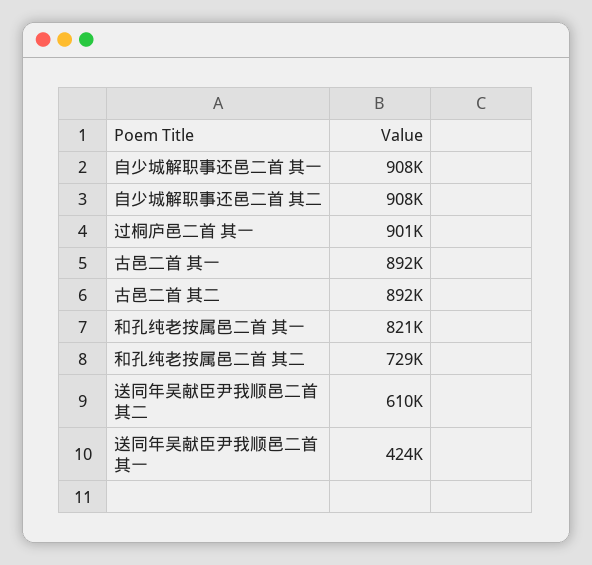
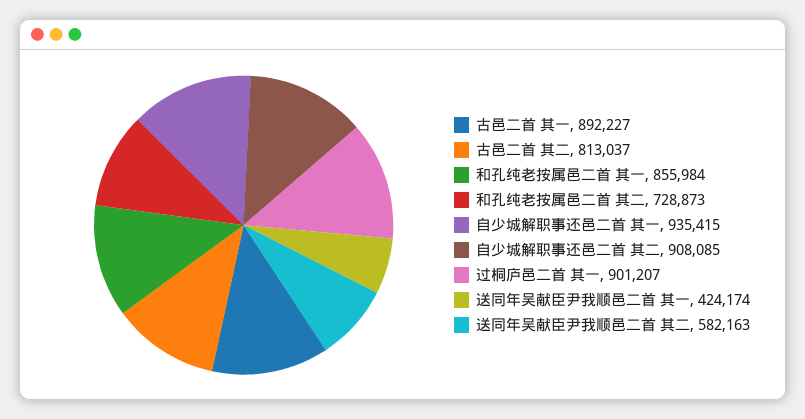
  {
-   "自少城解职事还邑二首 其一": 908000,
+   "自少城解职事还邑二首 其一": 935415,
    "自少城解职事还邑二首 其二": 908085,
    "过桐庐邑二首 其一": 901207,
    "古邑二首 其一": 892227,
-   "古邑二首 其二": 892000,
+   "古邑二首 其二": 813037,
-   "和孔纯老按属邑二首 其一": 821000,
+   "和孔纯老按属邑二首 其一": 855984,
    "和孔纯老按属邑二首 其二": 728873,
-   "送同年吴献臣尹我顺邑二首 其二": 610000,
+   "送同年吴献臣尹我顺邑二首 其二": 582163,
    "送同年吴献臣尹我顺邑二首 其一": 424174
  }

